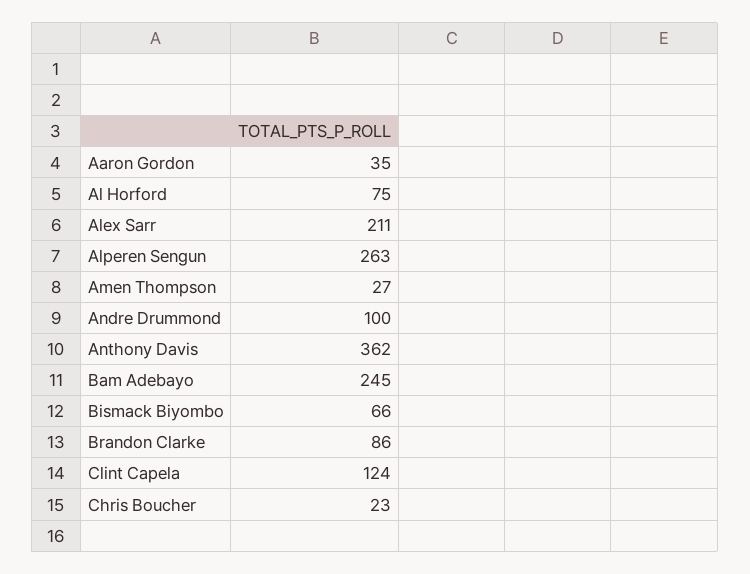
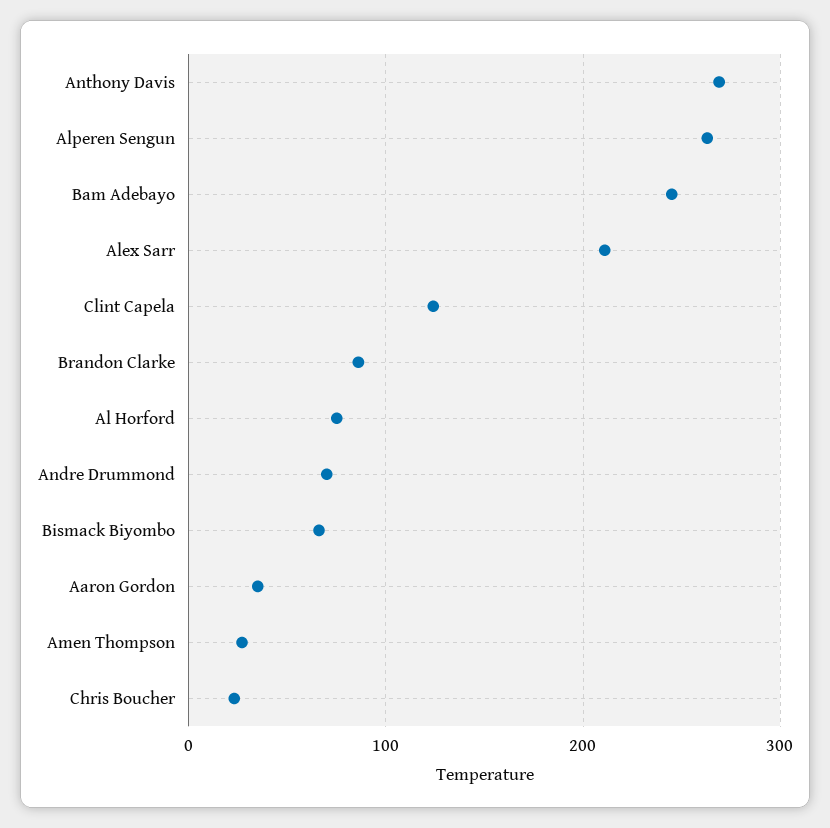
  {
    "Aaron Gordon": 35,
    "Al Horford": 75,
    "Alex Sarr": 211,
    "Alperen Sengun": 263,
    "Amen Thompson": 27,
-   "Andre Drummond": 100,
+   "Andre Drummond": 70,
-   "Anthony Davis": 362,
+   "Anthony Davis": 270,
    "Bam Adebayo": 245,
    "Bismack Biyombo": 66,
    "Brandon Clarke": 86,
    "Clint Capela": 124,
    "Chris Boucher": 23
  }

